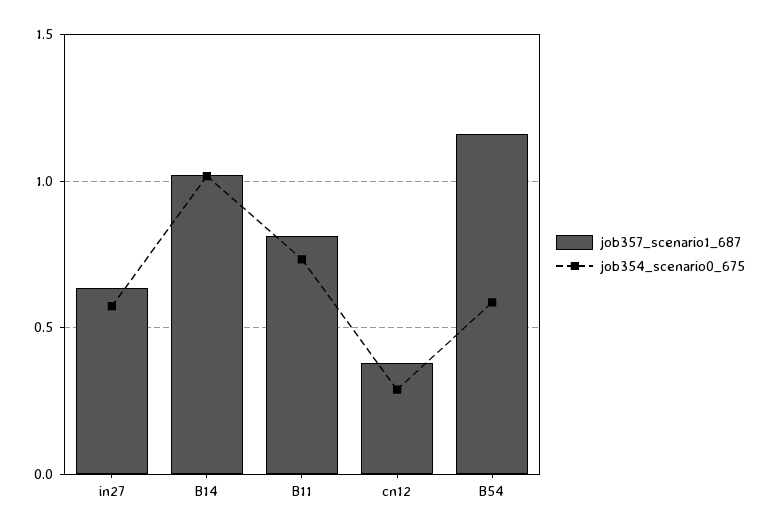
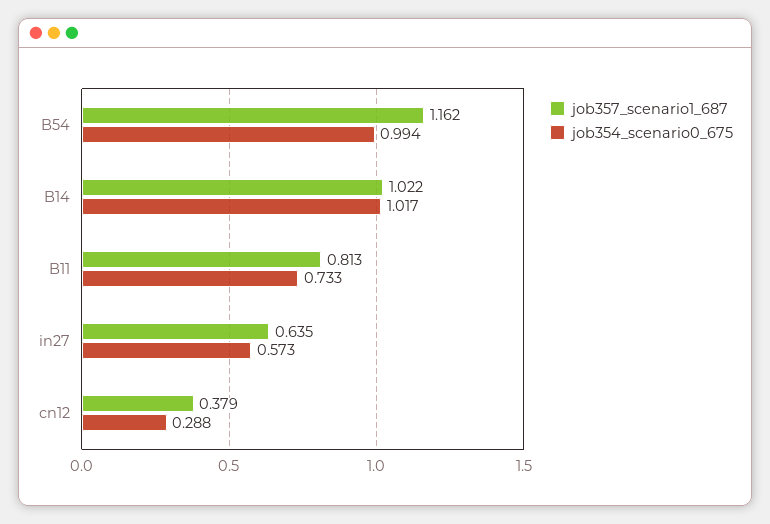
  {
    "job357_scenario1_687": {
      "in27": 0.635,
      "B14": 1.022,
      "B11": 0.813,
      "cn12": 0.379,
      "B54": 1.162
    },
    "job354_scenario0_675": {
      "in27": 0.573,
      "B14": 1.017,
      "B11": 0.733,
      "cn12": 0.288,
-     "B54": 0.6
+     "B54": 0.994
    }
  }

